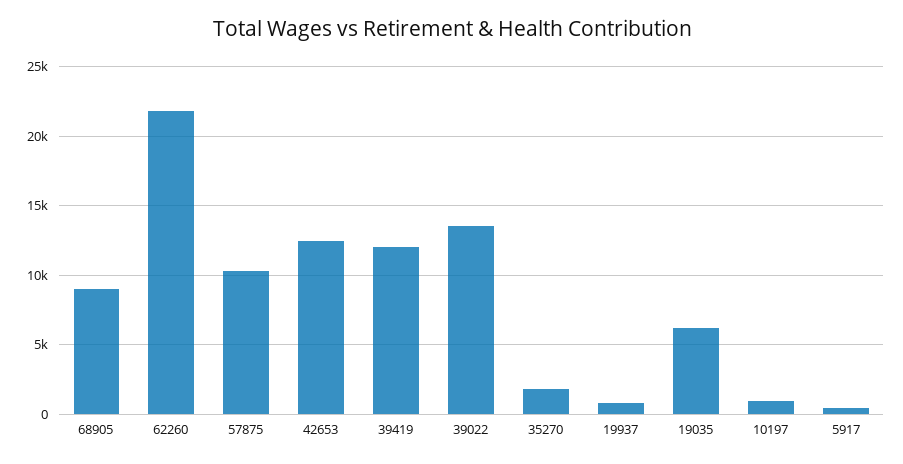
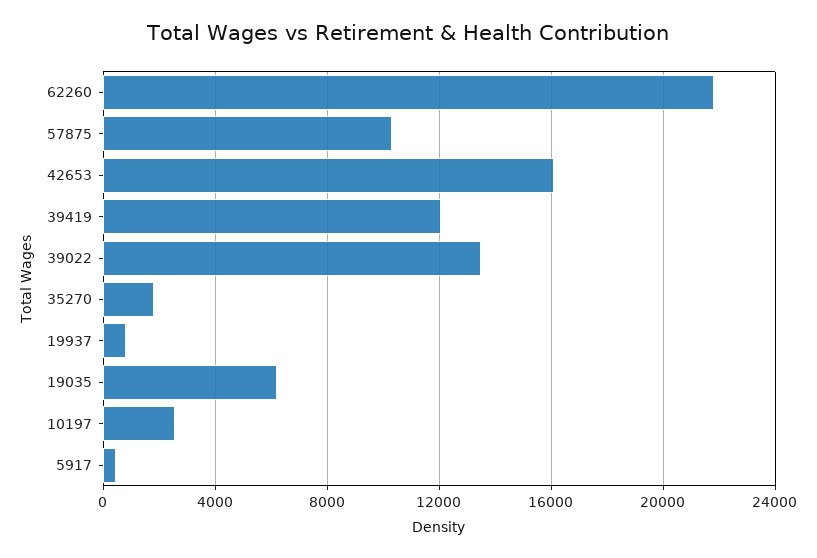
  {
-   "68905": 9000,
    "62260": 22000,
    "57875": 10500,
-   "42653": 12500,
+   "42653": 16000,
    "39419": 12000,
    "39022": 13500,
    "35270": 2000,
    "19937": 1000,
    "19035": 6000,
-   "10197": 1000,
+   "10197": 2500,
    "5917": 500
  }

